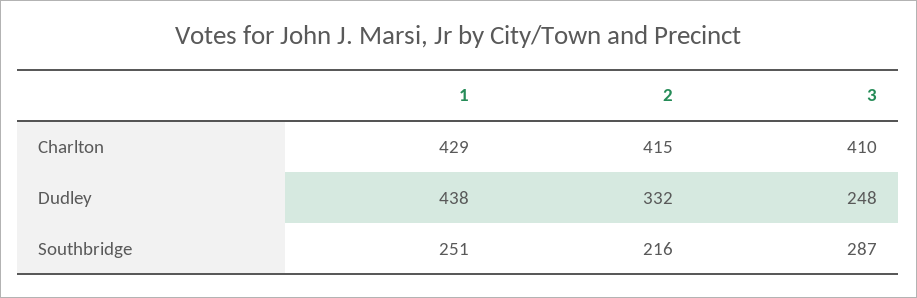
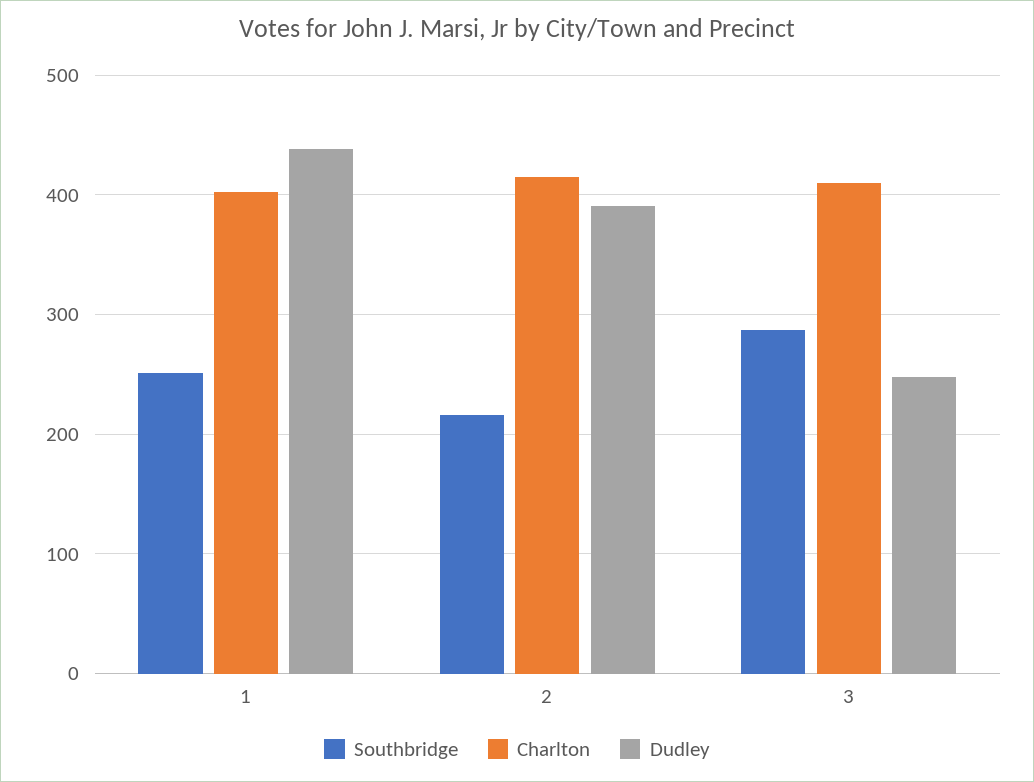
  {
    "Charlton": {
-     "1": 429,
+     "1": 400,
      "2": 415,
      "3": 410
    },
    "Dudley": {
      "1": 438,
-     "2": 332,
+     "2": 390,
      "3": 248
    },
    "Southbridge": {
      "1": 251,
      "2": 216,
      "3": 287
    }
  }

